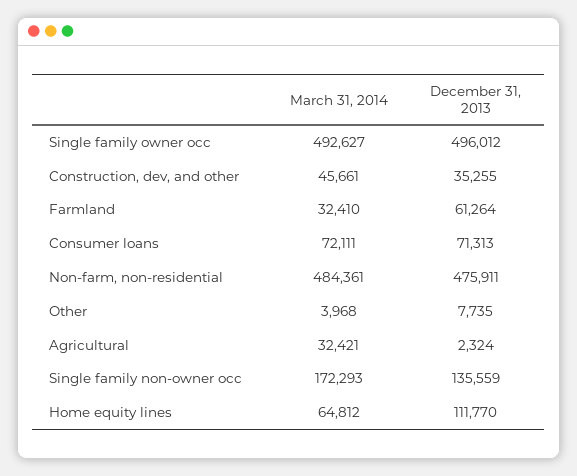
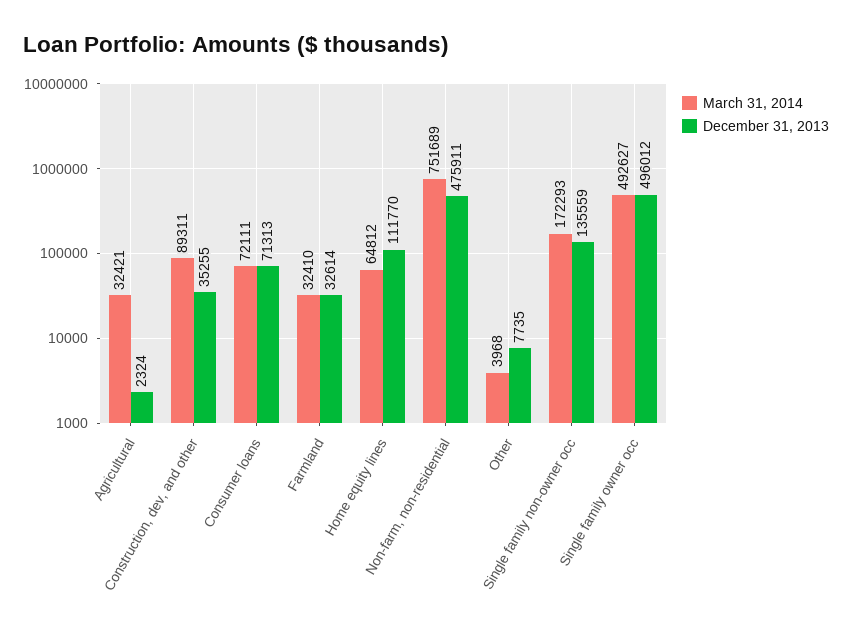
  {
    "March 31, 2014": {
      "Single family owner occ": 492627,
-     "Construction, dev, and other": 45661,
+     "Construction, dev, and other": 89311,
      "Farmland": 32410,
      "Consumer loans": 72111,
-     "Non-farm, non-residential": 484361,
+     "Non-farm, non-residential": 751689,
      "Other": 3968,
      "Agricultural": 32421,
      "Single family non-owner occ": 172293,
      "Home equity lines": 64812
    },
    "December 31, 2013": {
      "Single family owner occ": 496012,
      "Construction, dev, and other": 35255,
-     "Farmland": 61264,
+     "Farmland": 32614,
      "Consumer loans": 71313,
      "Non-farm, non-residential": 475911,
      "Other": 7735,
      "Agricultural": 2324,
      "Single family non-owner occ": 135559,
      "Home equity lines": 111770
    }
  }

